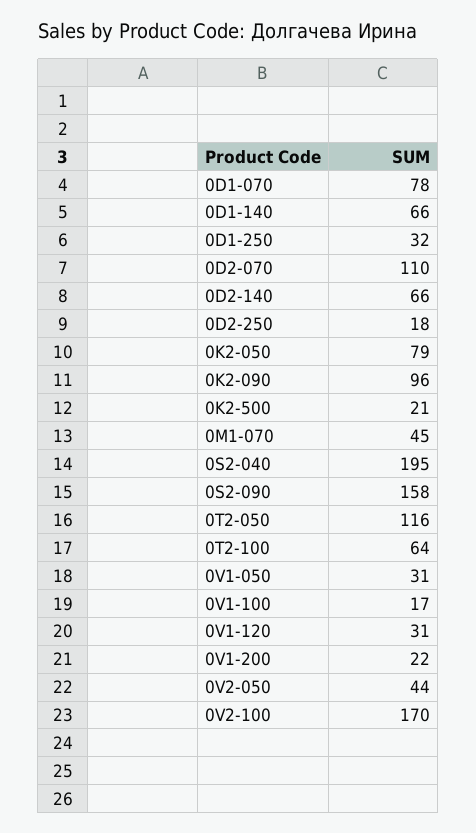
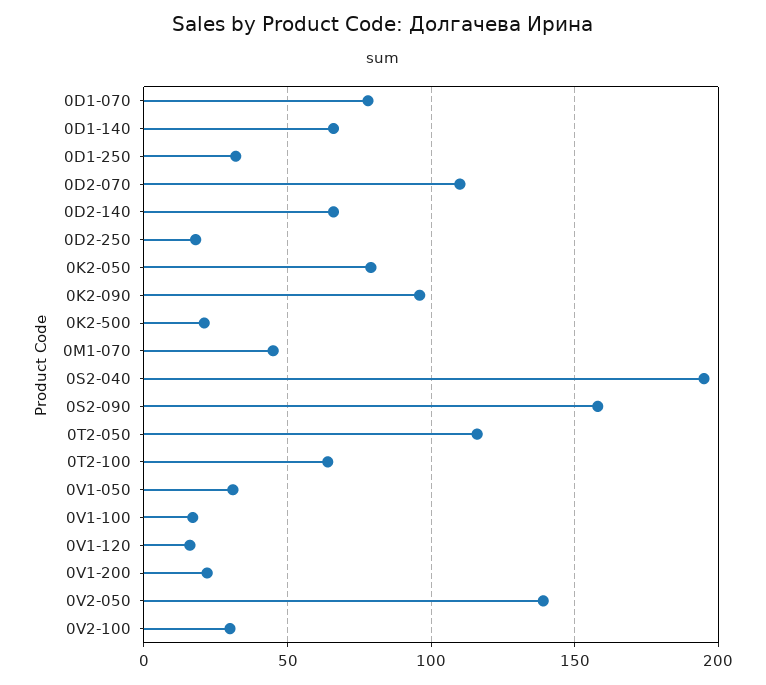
  {
    "0D1-070": 78,
    "0D1-140": 66,
    "0D1-250": 32,
    "0D2-070": 110,
    "0D2-140": 66,
    "0D2-250": 18,
    "0K2-050": 79,
    "0K2-090": 96,
    "0K2-500": 21,
    "0M1-070": 45,
    "0S2-040": 195,
    "0S2-090": 158,
    "0T2-050": 116,
    "0T2-100": 64,
    "0V1-050": 31,
    "0V1-100": 17,
-   "0V1-120": 31,
+   "0V1-120": 15,
    "0V1-200": 22,
-   "0V2-050": 44,
+   "0V2-050": 140,
-   "0V2-100": 170
+   "0V2-100": 30
  }

